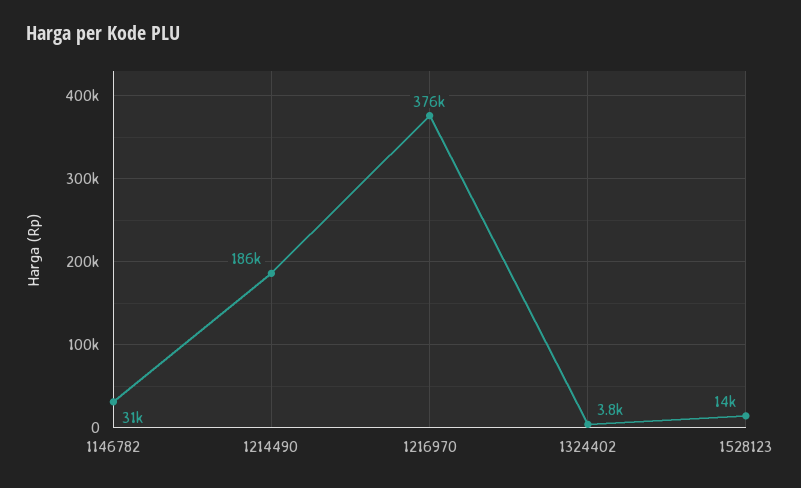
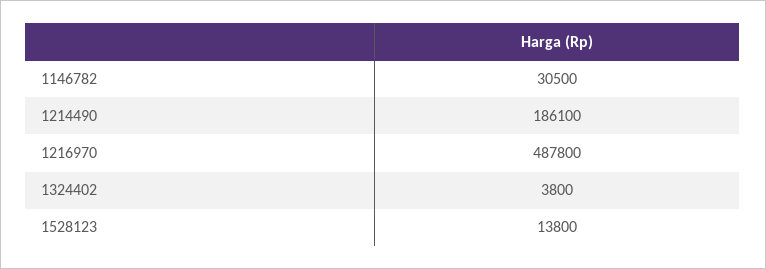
  {
    "1146782": 30500,
    "1214490": 186100,
-   "1216970": 376000,
+   "1216970": 487800,
    "1324402": 3800,
    "1528123": 13800
  }

